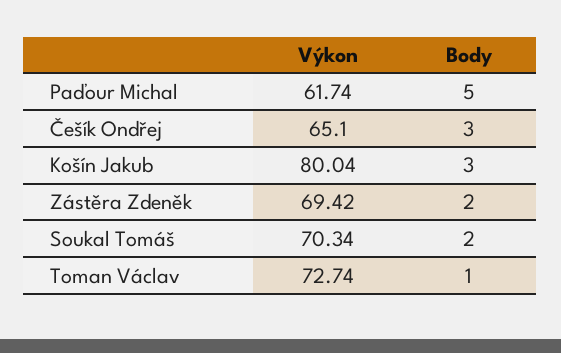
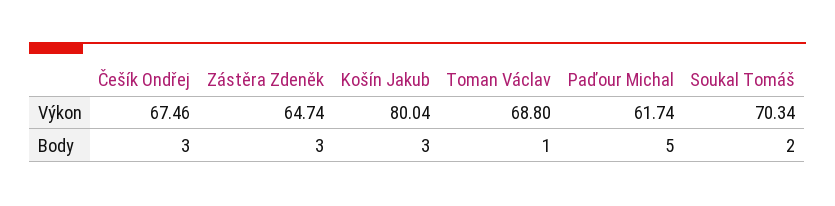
  {
    "Výkon": {
      "Paďour Michal": 61.74,
-     "Češík Ondřej": 65.1,
+     "Češík Ondřej": 67.46,
      "Košín Jakub": 80.04,
-     "Zástěra Zdeněk": 69.42,
+     "Zástěra Zdeněk": 64.74,
      "Soukal Tomáš": 70.34,
-     "Toman Václav": 72.74
+     "Toman Václav": 68.8
    },
    "Body": {
      "Paďour Michal": 5,
      "Češík Ondřej": 3,
      "Košín Jakub": 3,
-     "Zástěra Zdeněk": 2,
+     "Zástěra Zdeněk": 3,
      "Soukal Tomáš": 2,
      "Toman Václav": 1
    }
  }

